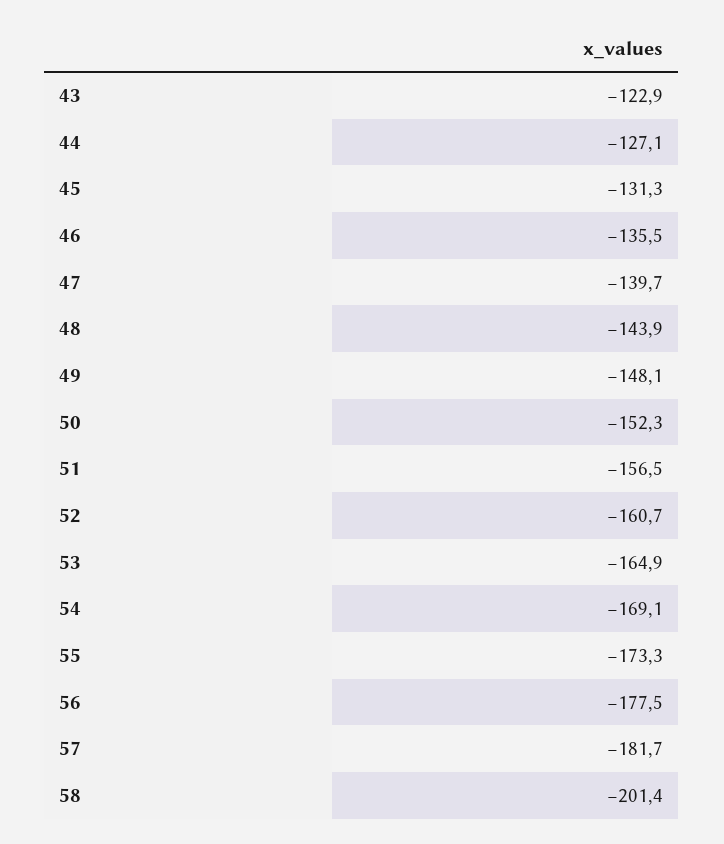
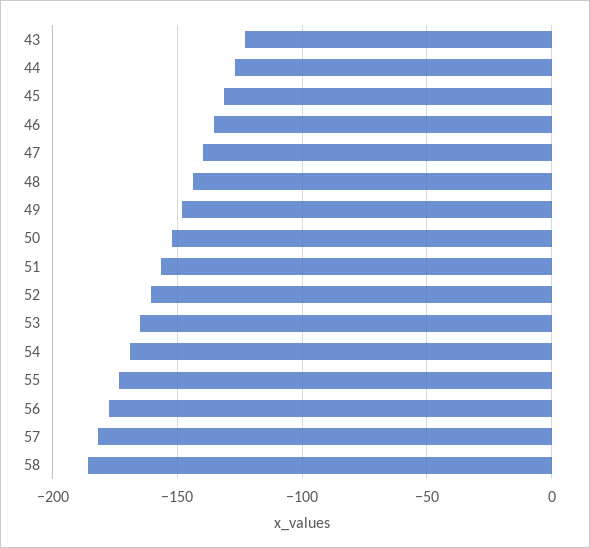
  {
    "43": -122.9,
    "44": -127.1,
    "45": -131.3,
    "46": -135.5,
    "47": -139.7,
    "48": -143.9,
    "49": -148.1,
    "50": -152.3,
    "51": -156.5,
    "52": -160.7,
    "53": -164.9,
    "54": -169.1,
    "55": -173.3,
    "56": -177.5,
    "57": -181.7,
-   "58": -201.4
+   "58": -185
  }

